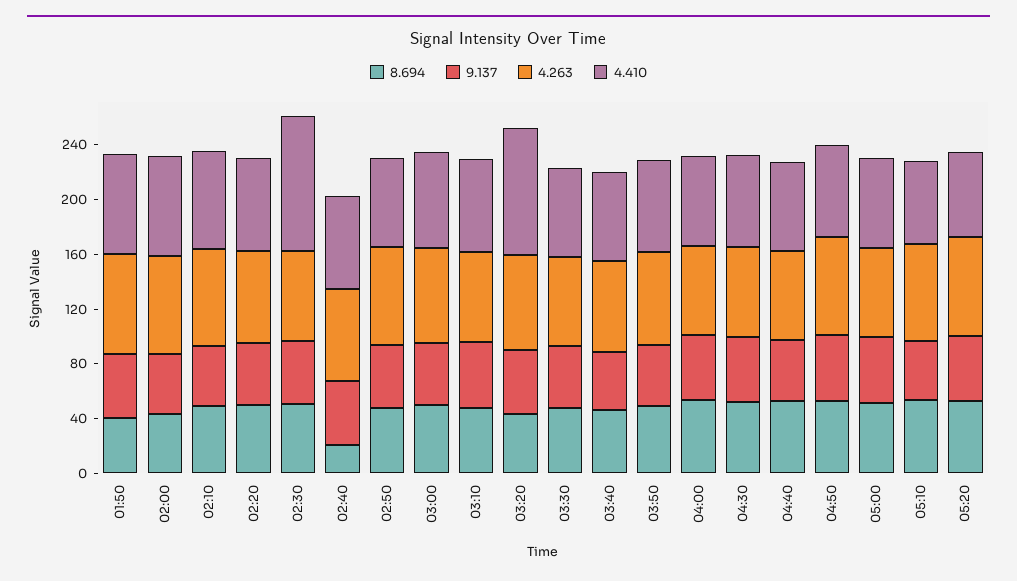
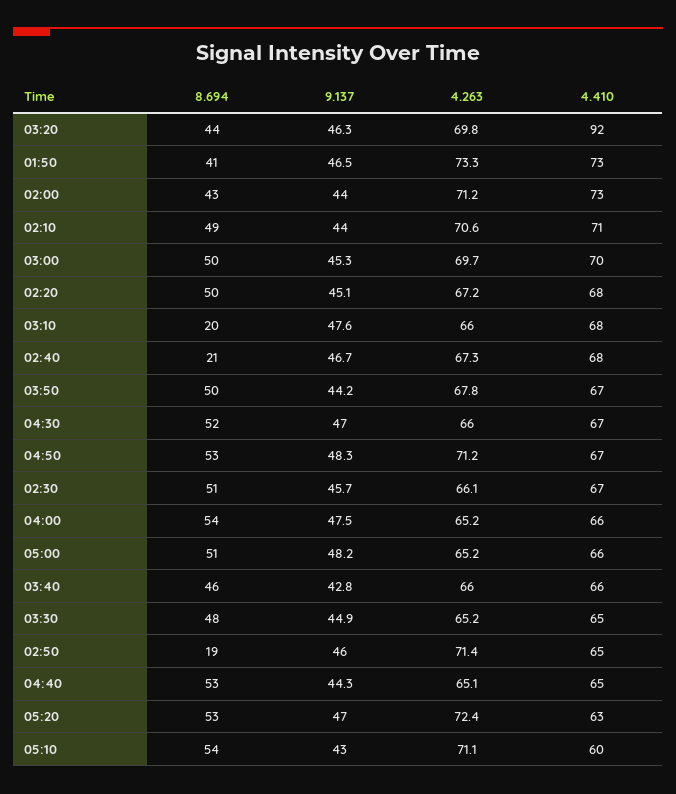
  {
    "8.694": {
      "01:50": 41,
      "02:00": 43,
      "02:10": 49,
      "02:20": 50,
      "02:30": 51,
      "02:40": 21,
-     "02:50": 50,
+     "02:50": 19,
      "03:00": 50,
-     "03:10": 50,
+     "03:10": 20,
      "03:20": 44,
      "03:30": 48,
      "03:40": 46,
      "03:50": 50,
      "04:00": 54,
      "04:30": 52,
      "04:40": 53,
      "04:50": 53,
      "05:00": 51,
      "05:10": 54,
      "05:20": 53
    },
    "9.137": {
      "01:50": 46.5,
      "02:00": 44,
      "02:10": 44,
      "02:20": 45.1,
      "02:30": 45.7,
      "02:40": 46.7,
      "02:50": 46,
      "03:00": 45.3,
      "03:10": 47.6,
      "03:20": 46.3,
      "03:30": 44.9,
      "03:40": 42.8,
      "03:50": 44.2,
      "04:00": 47.5,
      "04:30": 47,
      "04:40": 44.3,
      "04:50": 48.3,
      "05:00": 48.2,
      "05:10": 43,
      "05:20": 47
    },
    "4.263": {
      "01:50": 73.3,
      "02:00": 71.2,
      "02:10": 70.6,
      "02:20": 67.2,
      "02:30": 66.1,
      "02:40": 67.3,
      "02:50": 71.4,
      "03:00": 69.7,
      "03:10": 66,
      "03:20": 69.8,
      "03:30": 65.2,
      "03:40": 66,
      "03:50": 67.8,
      "04:00": 65.2,
      "04:30": 66,
      "04:40": 65.1,
      "04:50": 71.2,
      "05:00": 65.2,
      "05:10": 71.1,
      "05:20": 72.4
    },
    "4.410": {
      "01:50": 73,
      "02:00": 73,
      "02:10": 71,
      "02:20": 68,
-     "02:30": 100,
+     "02:30": 67,
      "02:40": 68,
      "02:50": 65,
      "03:00": 70,
      "03:10": 68,
      "03:20": 92,
      "03:30": 65,
      "03:40": 66,
      "03:50": 67,
      "04:00": 66,
      "04:30": 67,
      "04:40": 65,
      "04:50": 67,
      "05:00": 66,
      "05:10": 60,
      "05:20": 63
    }
  }

